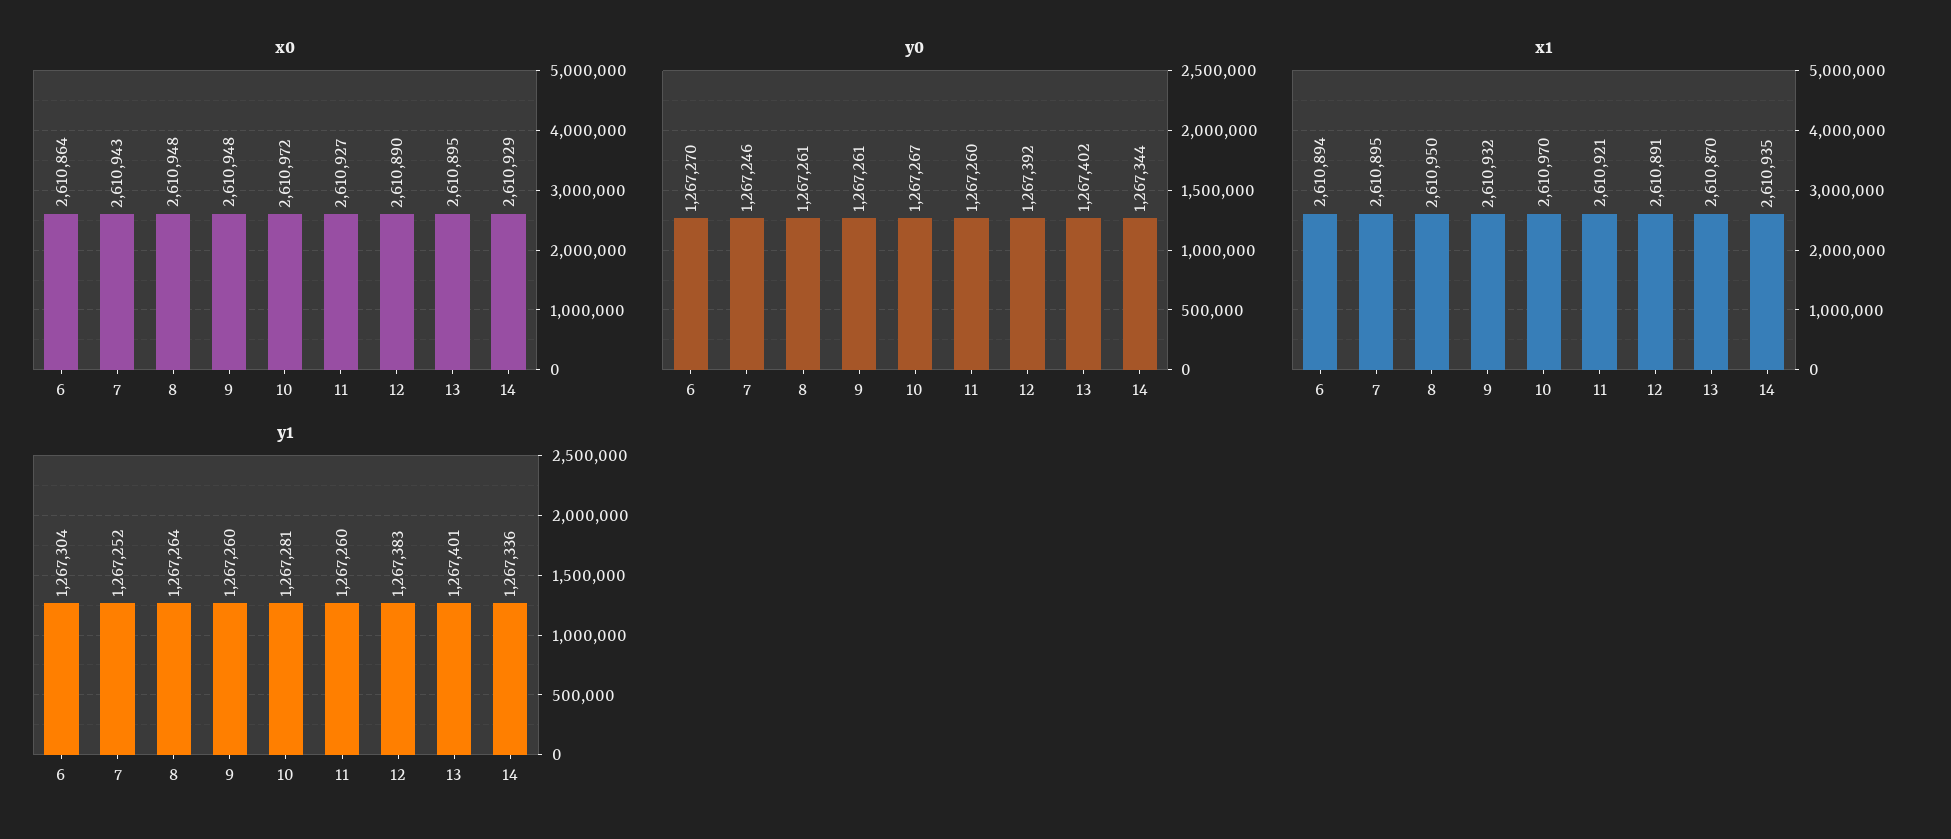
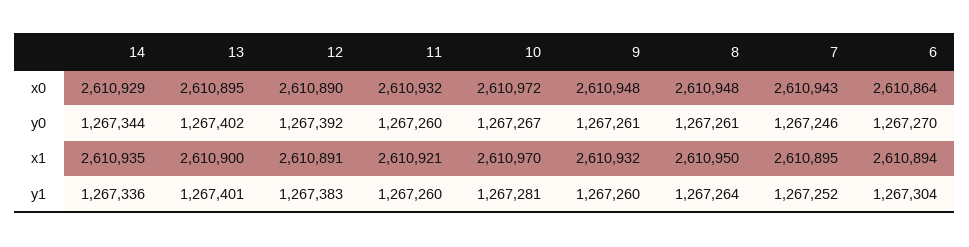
  {
    "x0": {
      "6": 2610864,
      "7": 2610943,
      "8": 2610948,
      "9": 2610948,
      "10": 2610972,
-     "11": 2610927,
+     "11": 2610932,
      "12": 2610890,
      "13": 2610895,
      "14": 2610929
    },
    "y0": {
      "6": 1267270,
      "7": 1267246,
      "8": 1267261,
      "9": 1267261,
      "10": 1267267,
      "11": 1267260,
      "12": 1267392,
      "13": 1267402,
      "14": 1267344
    },
    "x1": {
      "6": 2610894,
      "7": 2610895,
      "8": 2610950,
      "9": 2610932,
      "10": 2610970,
      "11": 2610921,
      "12": 2610891,
-     "13": 2610870,
+     "13": 2610900,
      "14": 2610935
    },
    "y1": {
      "6": 1267304,
      "7": 1267252,
      "8": 1267264,
      "9": 1267260,
      "10": 1267281,
      "11": 1267260,
      "12": 1267383,
      "13": 1267401,
      "14": 1267336
    }
  }

